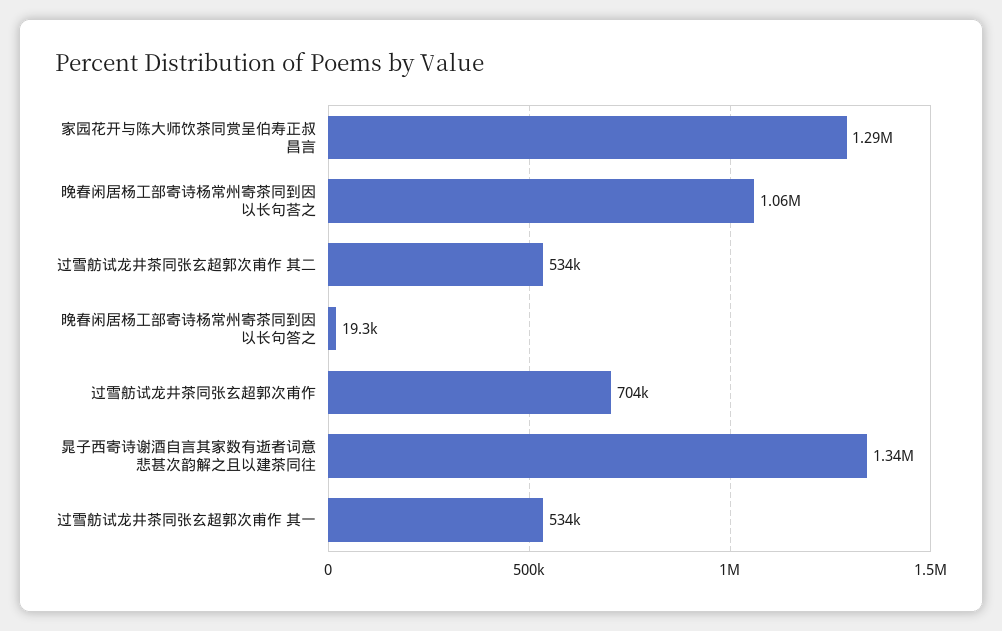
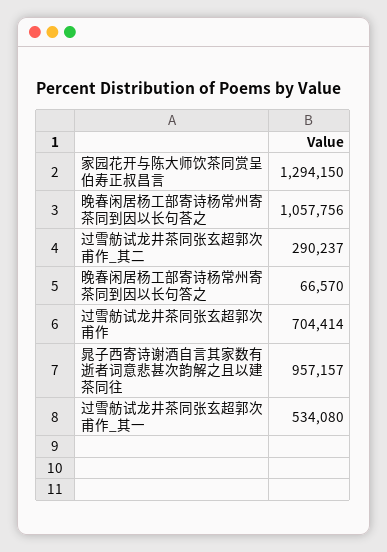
  {
    "家园花开与陈大师饮茶同赏呈伯寿正叔昌言": 1294150,
    "晚春闲居杨工部寄诗杨常州寄茶同到因以长句荅之": 1057756,
-   "过雪舫试龙井茶同张玄超郭次甫作 其二": 534000,
+   "过雪舫试龙井茶同张玄超郭次甫作 其二": 290237,
-   "晚春闲居杨工部寄诗杨常州寄茶同到因以长句答之": 19300,
+   "晚春闲居杨工部寄诗杨常州寄茶同到因以长句答之": 66570,
    "过雪舫试龙井茶同张玄超郭次甫作": 704414,
-   "晁子西寄诗谢酒自言其家数有逝者词意悲甚次韵解之且以建茶同往": 1340000,
+   "晁子西寄诗谢酒自言其家数有逝者词意悲甚次韵解之且以建茶同往": 957157,
    "过雪舫试龙井茶同张玄超郭次甫作 其一": 534080
  }

